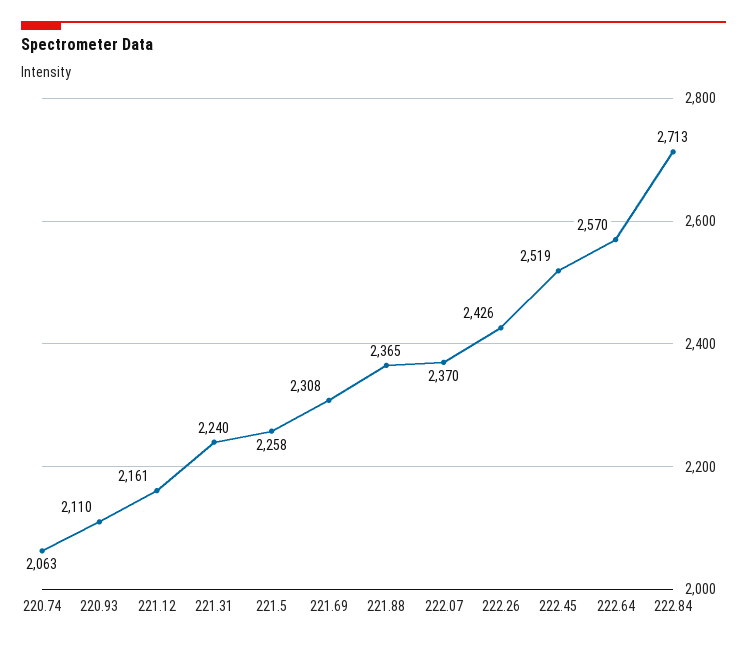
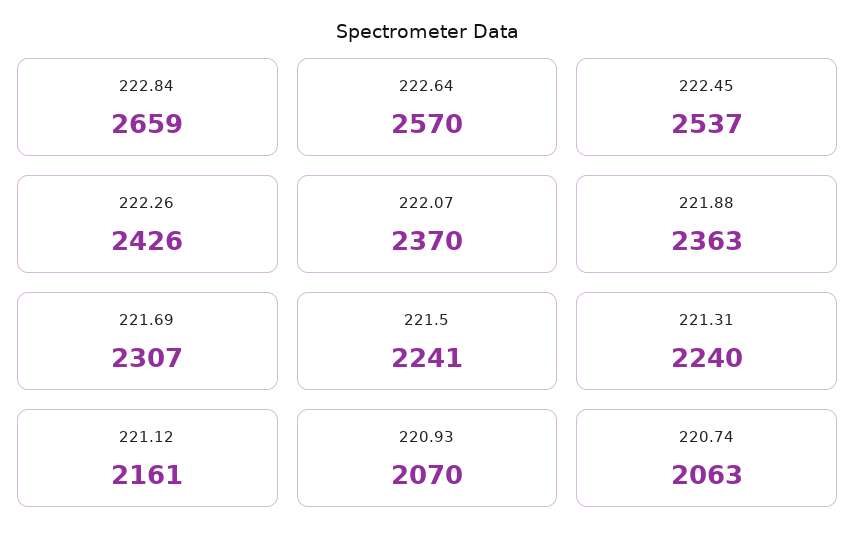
  {
    "220.74": 2063,
-   "220.93": 2110,
+   "220.93": 2070,
    "221.12": 2161,
    "221.31": 2240,
-   "221.5": 2258,
+   "221.5": 2241,
-   "221.69": 2308,
+   "221.69": 2307,
-   "221.88": 2365,
+   "221.88": 2363,
    "222.07": 2370,
    "222.26": 2426,
-   "222.45": 2519,
+   "222.45": 2537,
    "222.64": 2570,
-   "222.84": 2713
+   "222.84": 2659
  }

